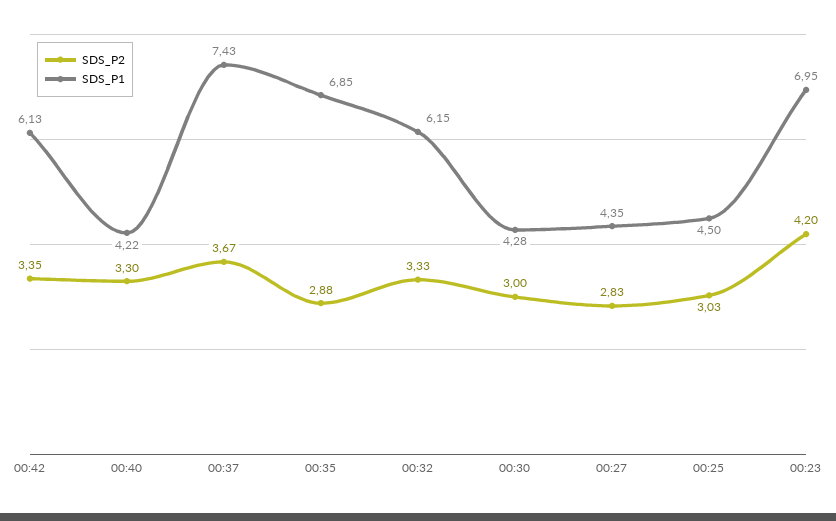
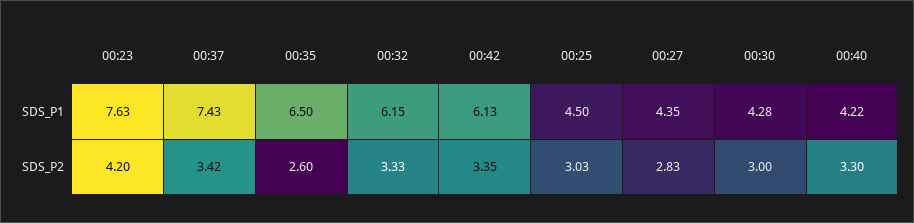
  {
    "SDS_P2": {
      "00:42": 3.35,
      "00:40": 3.3,
-     "00:37": 3.67,
+     "00:37": 3.42,
-     "00:35": 2.88,
+     "00:35": 2.6,
      "00:32": 3.33,
      "00:30": 3,
      "00:27": 2.83,
      "00:25": 3.03,
      "00:23": 4.2
    },
    "SDS_P1": {
      "00:42": 6.13,
      "00:40": 4.22,
      "00:37": 7.43,
-     "00:35": 6.85,
+     "00:35": 6.5,
      "00:32": 6.15,
      "00:30": 4.28,
      "00:27": 4.35,
      "00:25": 4.5,
-     "00:23": 6.95
+     "00:23": 7.63
    }
  }

